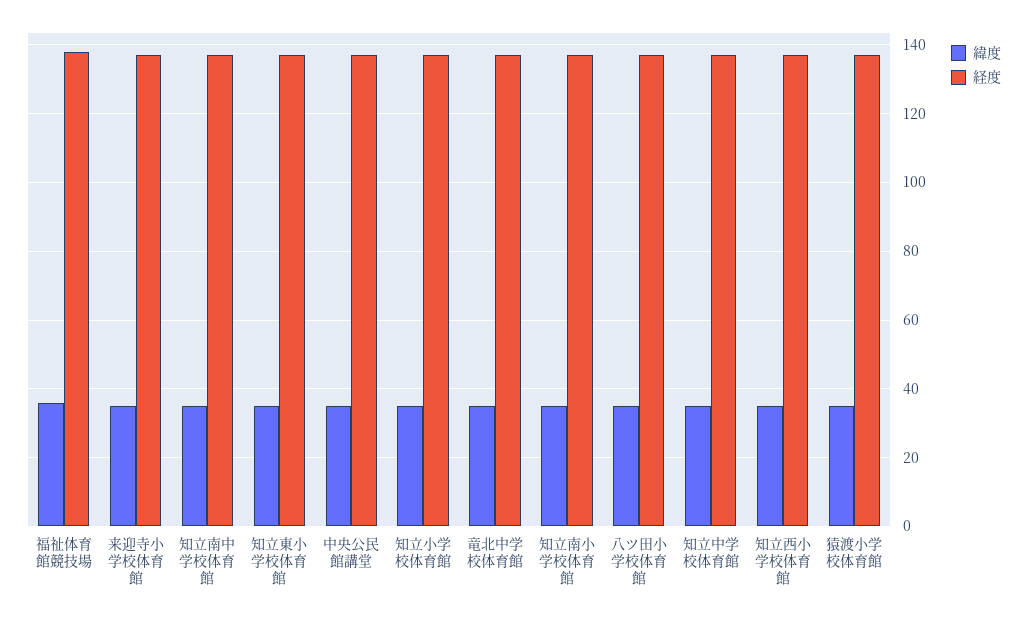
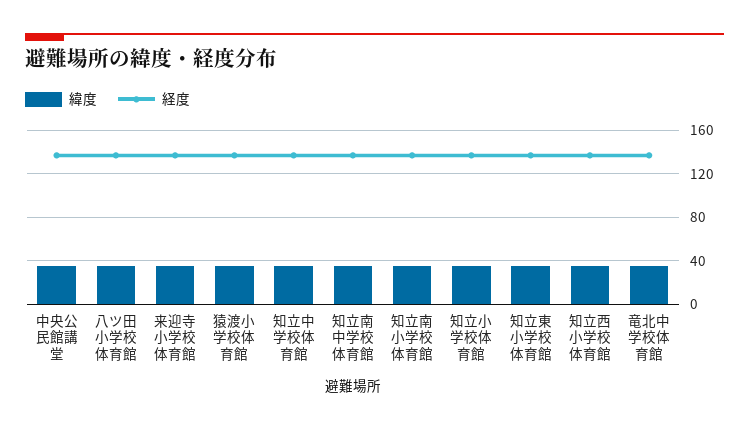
  {
    "緯度": {
-     "福祉体育館競技場": 36,
      "来迎寺小学校体育館": 36,
      "知立南中学校体育館": 34,
      "知立東小学校体育館": 34,
      "中央公民館講堂": 36,
      "知立小学校体育館": 36,
      "竜北中学校体育館": 36,
      "知立南小学校体育館": 34,
      "八ツ田小学校体育館": 34,
      "知立中学校体育館": 36,
      "知立西小学校体育館": 36,
      "猿渡小学校体育館": 34
    },
    "経度": {
-     "福祉体育館競技場": 138,
      "来迎寺小学校体育館": 138,
      "知立南中学校体育館": 138,
      "知立東小学校体育館": 138,
      "中央公民館講堂": 138,
      "知立小学校体育館": 138,
      "竜北中学校体育館": 138,
      "知立南小学校体育館": 138,
      "八ツ田小学校体育館": 138,
      "知立中学校体育館": 138,
      "知立西小学校体育館": 138,
      "猿渡小学校体育館": 138
    }
  }

